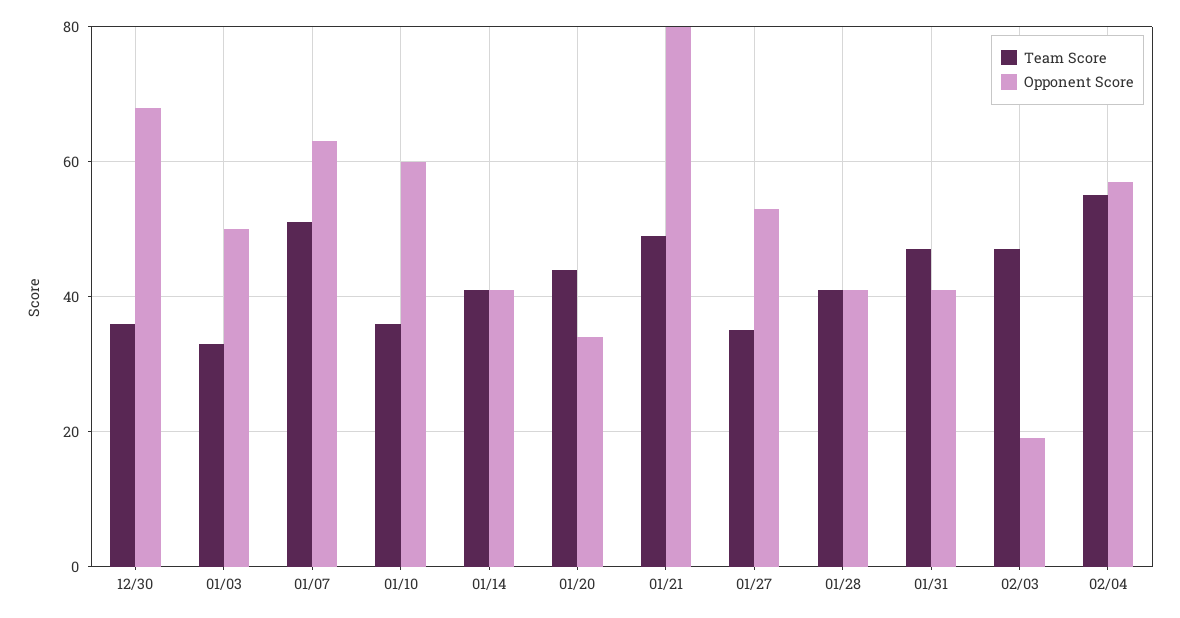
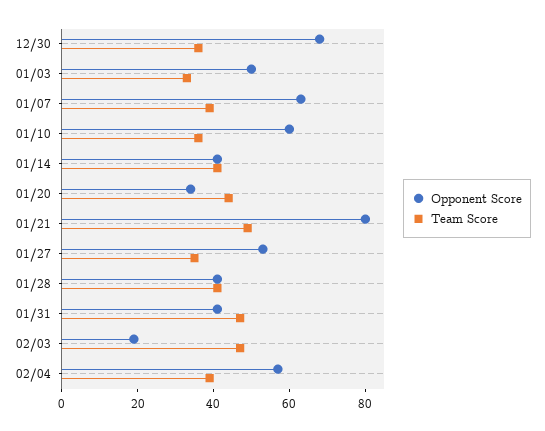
  {
    "Team Score": {
      "12/30": 35,
      "01/03": 35,
-     "01/07": 50,
+     "01/07": 40,
      "01/10": 35,
      "01/14": 40,
      "01/20": 45,
      "01/21": 50,
      "01/27": 35,
      "01/28": 40,
      "01/31": 45,
      "02/03": 45,
-     "02/04": 55
+     "02/04": 40
    },
    "Opponent Score": {
      "12/30": 70,
      "01/03": 50,
      "01/07": 65,
      "01/10": 60,
      "01/14": 40,
      "01/20": 35,
      "01/21": 80,
      "01/27": 55,
      "01/28": 40,
      "01/31": 40,
      "02/03": 20,
      "02/04": 55
    }
  }

